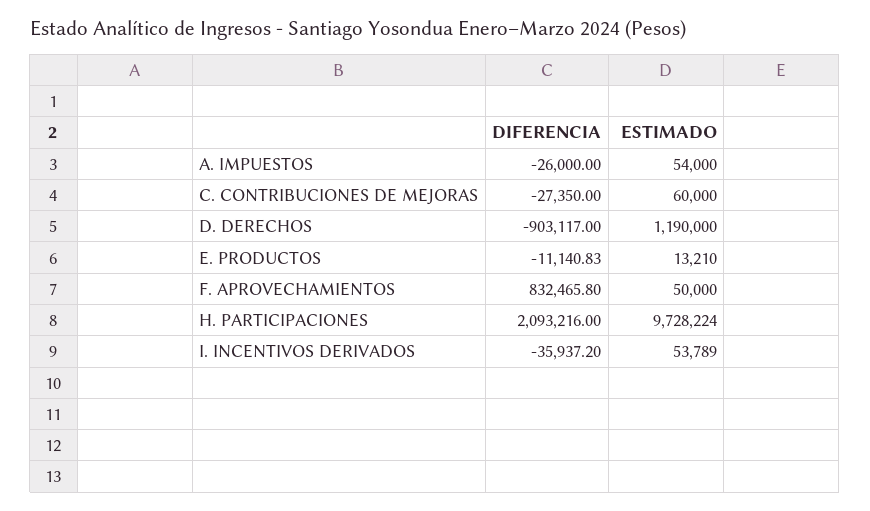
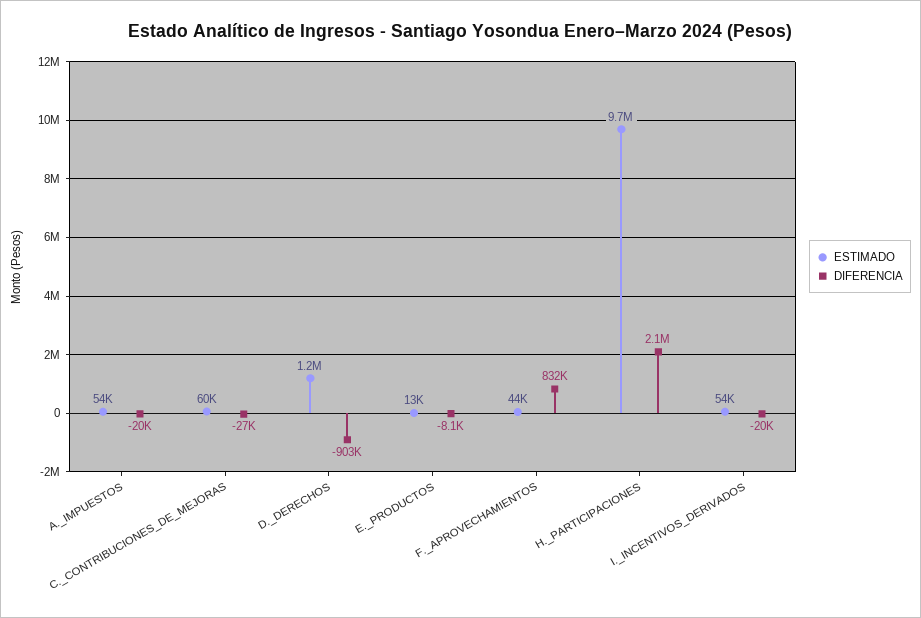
  {
    "DIFERENCIA": {
-     "A. IMPUESTOS": -26000,
+     "A. IMPUESTOS": -20000,
      "C. CONTRIBUCIONES DE MEJORAS": -27350,
      "D. DERECHOS": -903117,
-     "E. PRODUCTOS": -11140.83,
+     "E. PRODUCTOS": -8100,
      "F. APROVECHAMIENTOS": 832465.8,
      "H. PARTICIPACIONES": 2093216,
-     "I. INCENTIVOS DERIVADOS": -35937.2
+     "I. INCENTIVOS DERIVADOS": -20000
    },
    "ESTIMADO": {
      "A. IMPUESTOS": 54000,
      "C. CONTRIBUCIONES DE MEJORAS": 60000,
      "D. DERECHOS": 1190000,
      "E. PRODUCTOS": 13210,
-     "F. APROVECHAMIENTOS": 50000,
+     "F. APROVECHAMIENTOS": 44000,
      "H. PARTICIPACIONES": 9728224,
      "I. INCENTIVOS DERIVADOS": 53789
    }
  }

